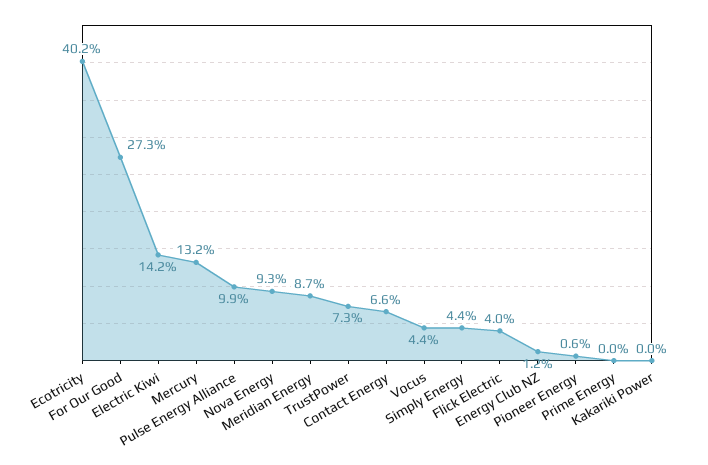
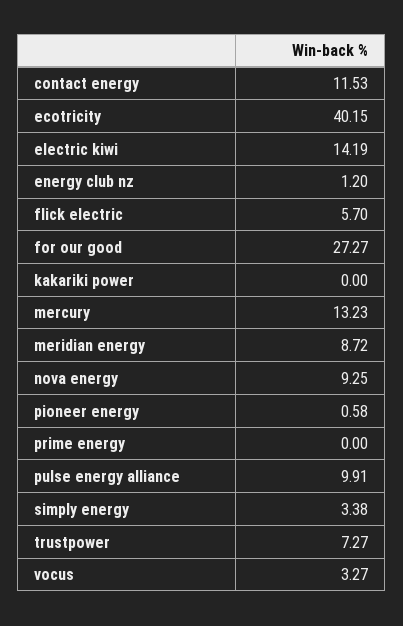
  {
    "Ecotricity": 40.15,
    "For Our Good": 27.27,
    "Electric Kiwi": 14.19,
    "Mercury": 13.23,
    "Pulse Energy Alliance": 9.91,
    "Nova Energy": 9.25,
    "Meridian Energy": 8.72,
    "TrustPower": 7.27,
-   "Contact Energy": 6.6,
+   "Contact Energy": 11.53,
-   "Vocus": 4.4,
+   "Vocus": 3.27,
-   "Simply Energy": 4.4,
+   "Simply Energy": 3.38,
-   "Flick Electric": 4,
+   "Flick Electric": 5.7,
    "Energy Club NZ": 1.2,
    "Pioneer Energy": 0.58,
    "Prime Energy": 0,
    "Kakariki Power": 0
  }

